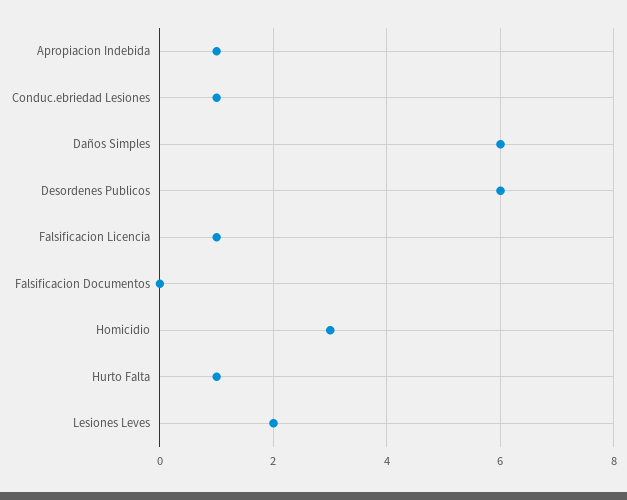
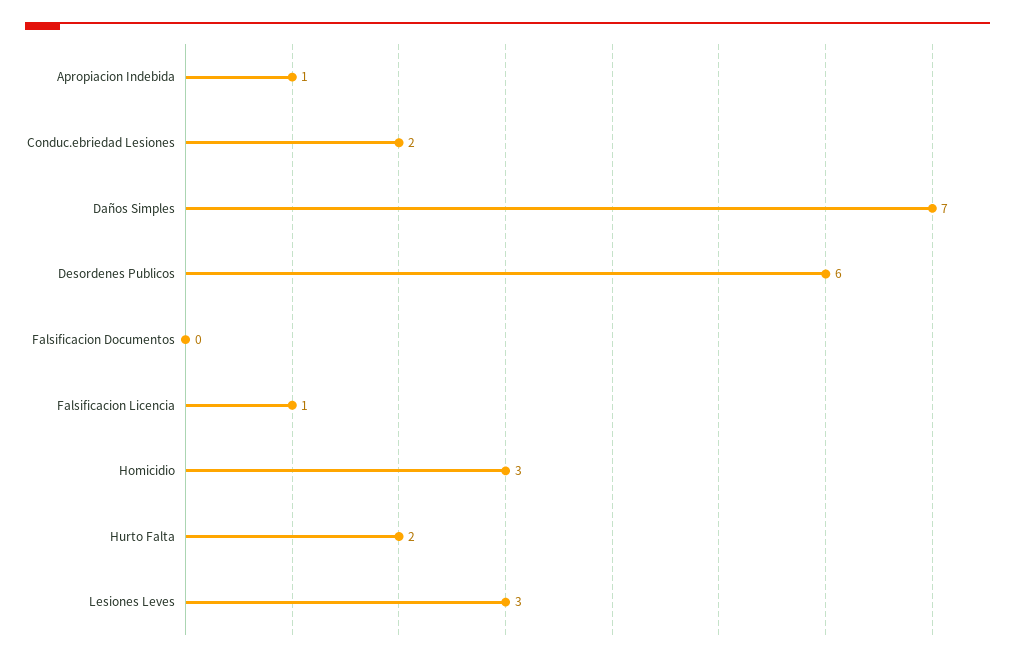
  {
    "Apropiacion Indebida": 1,
-   "Conduc.ebriedad Lesiones": 1,
+   "Conduc.ebriedad Lesiones": 2,
-   "Daños Simples": 6,
+   "Daños Simples": 7,
    "Desordenes Publicos": 6,
    "Falsificacion Licencia": 1,
    "Falsificacion Documentos": 0,
    "Homicidio": 3,
-   "Hurto Falta": 1,
+   "Hurto Falta": 2,
-   "Lesiones Leves": 2
+   "Lesiones Leves": 3
  }

